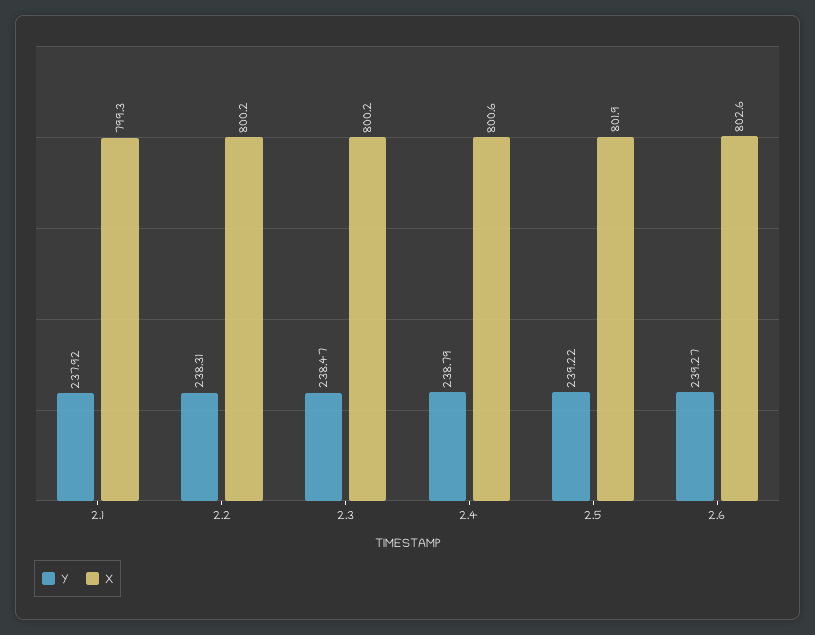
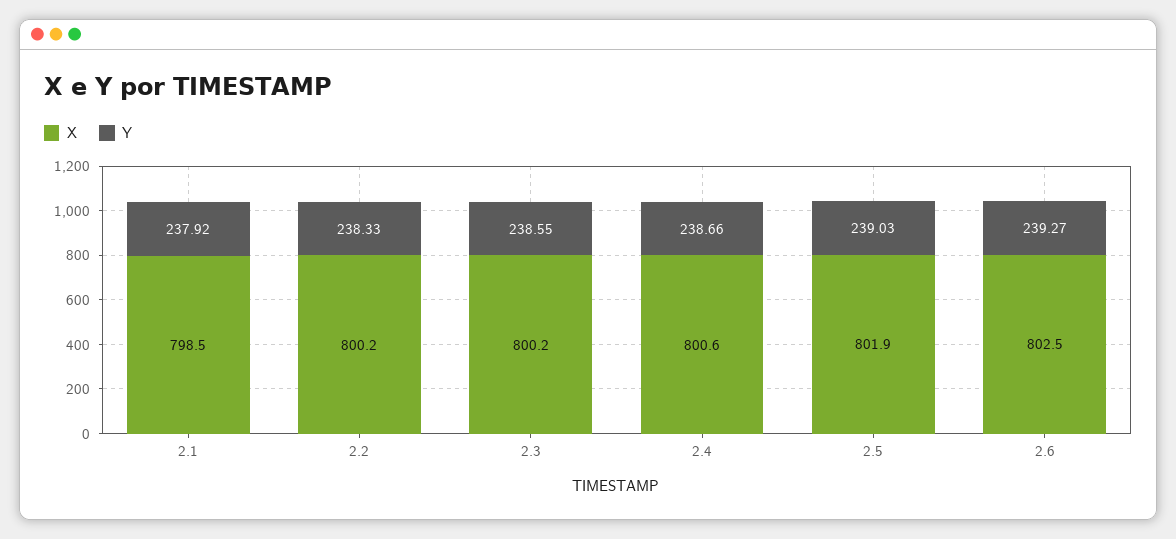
  {
    "Y": {
      "2.1": 237.92,
-     "2.2": 238.31,
+     "2.2": 238.33,
-     "2.3": 238.47,
+     "2.3": 238.55,
-     "2.4": 238.79,
+     "2.4": 238.66,
-     "2.5": 239.22,
+     "2.5": 239.03,
      "2.6": 239.27
    },
    "X": {
-     "2.1": 799.3,
+     "2.1": 798.5,
      "2.2": 800.2,
      "2.3": 800.2,
      "2.4": 800.6,
      "2.5": 801.9,
-     "2.6": 802.6
+     "2.6": 802.5
    }
  }

